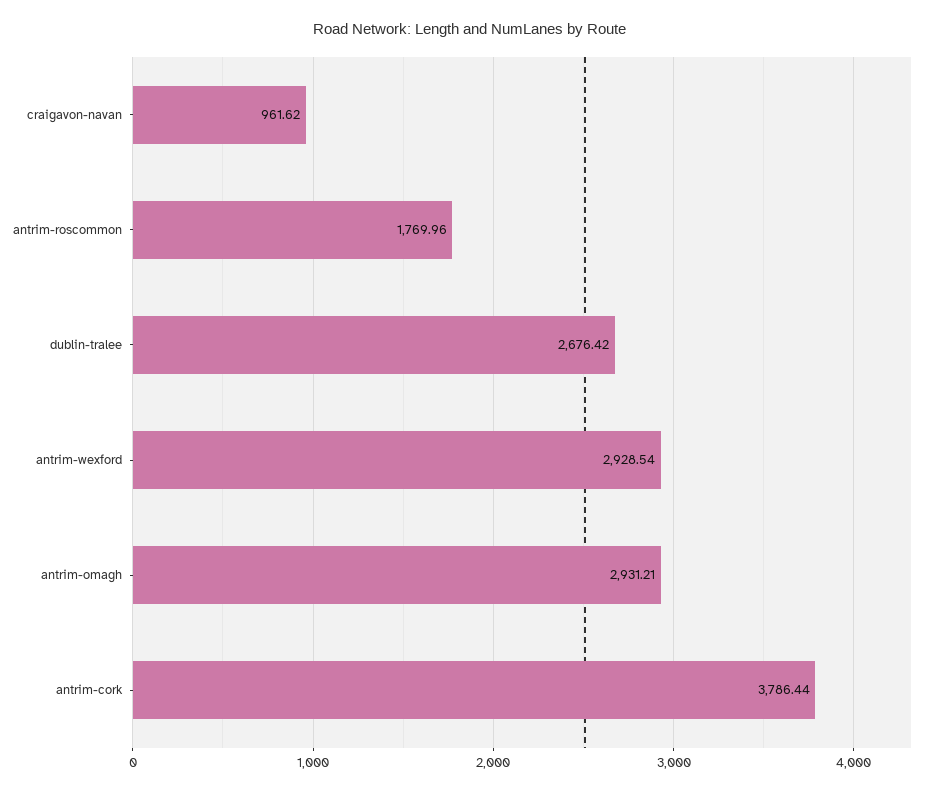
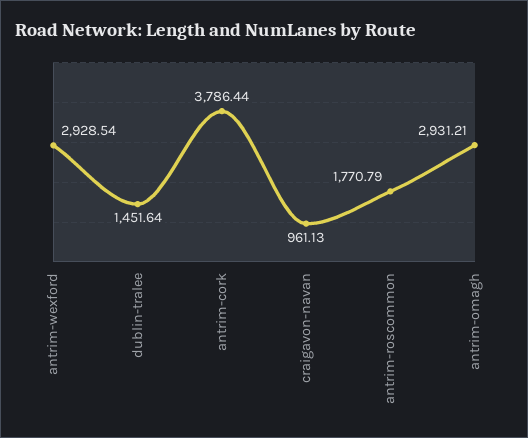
  {
-   "craigavon-navan": 961.62,
+   "craigavon-navan": 961.13,
-   "antrim-roscommon": 1769.96,
+   "antrim-roscommon": 1770.79,
-   "dublin-tralee": 2676.42,
+   "dublin-tralee": 1451.64,
    "antrim-wexford": 2928.54,
    "antrim-omagh": 2931.21,
    "antrim-cork": 3786.44
  }

